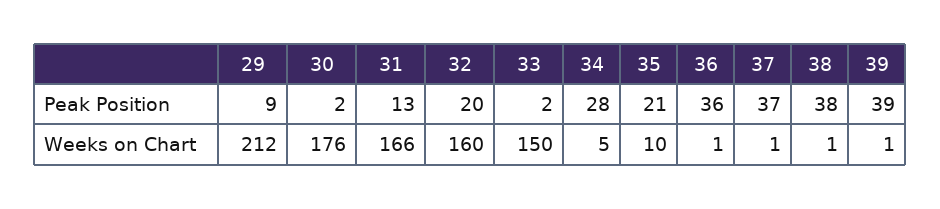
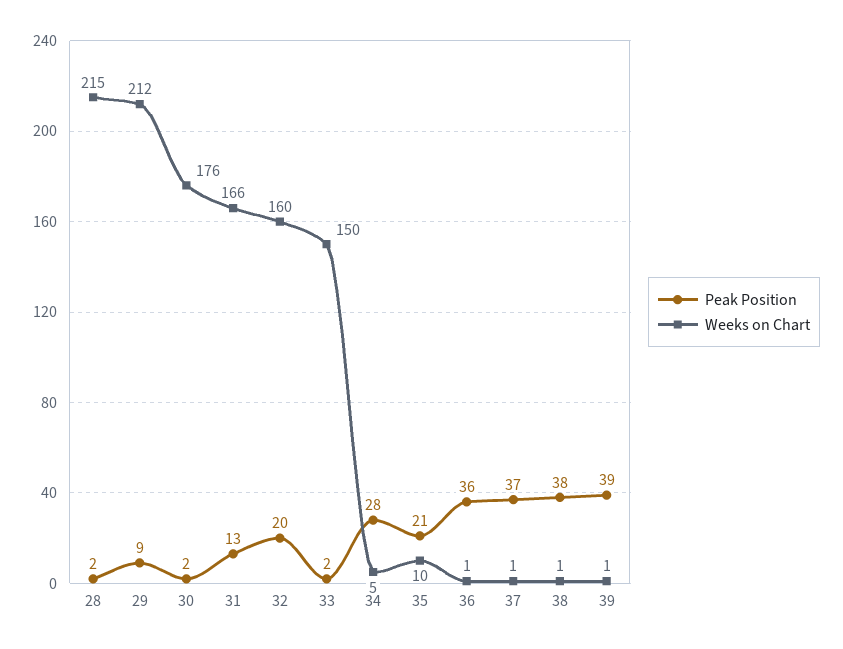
  {
    "Peak Position": {
      "29": 9,
      "30": 2,
      "31": 13,
      "32": 20,
      "33": 2,
      "34": 28,
      "35": 21,
      "36": 36,
      "37": 37,
      "38": 38,
-     "39": 39
+     "39": 39,
+     "28": 2
    },
    "Weeks on Chart": {
      "29": 212,
      "30": 176,
      "31": 166,
      "32": 160,
      "33": 150,
      "34": 5,
      "35": 10,
      "36": 1,
      "37": 1,
      "38": 1,
-     "39": 1
+     "39": 1,
+     "28": 215
    }
  }

